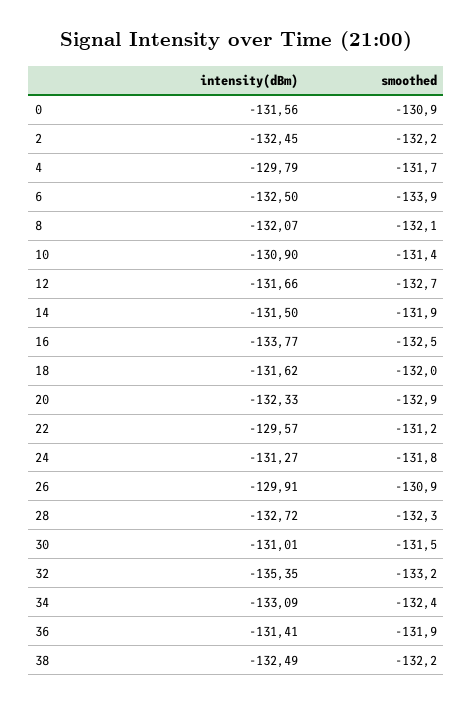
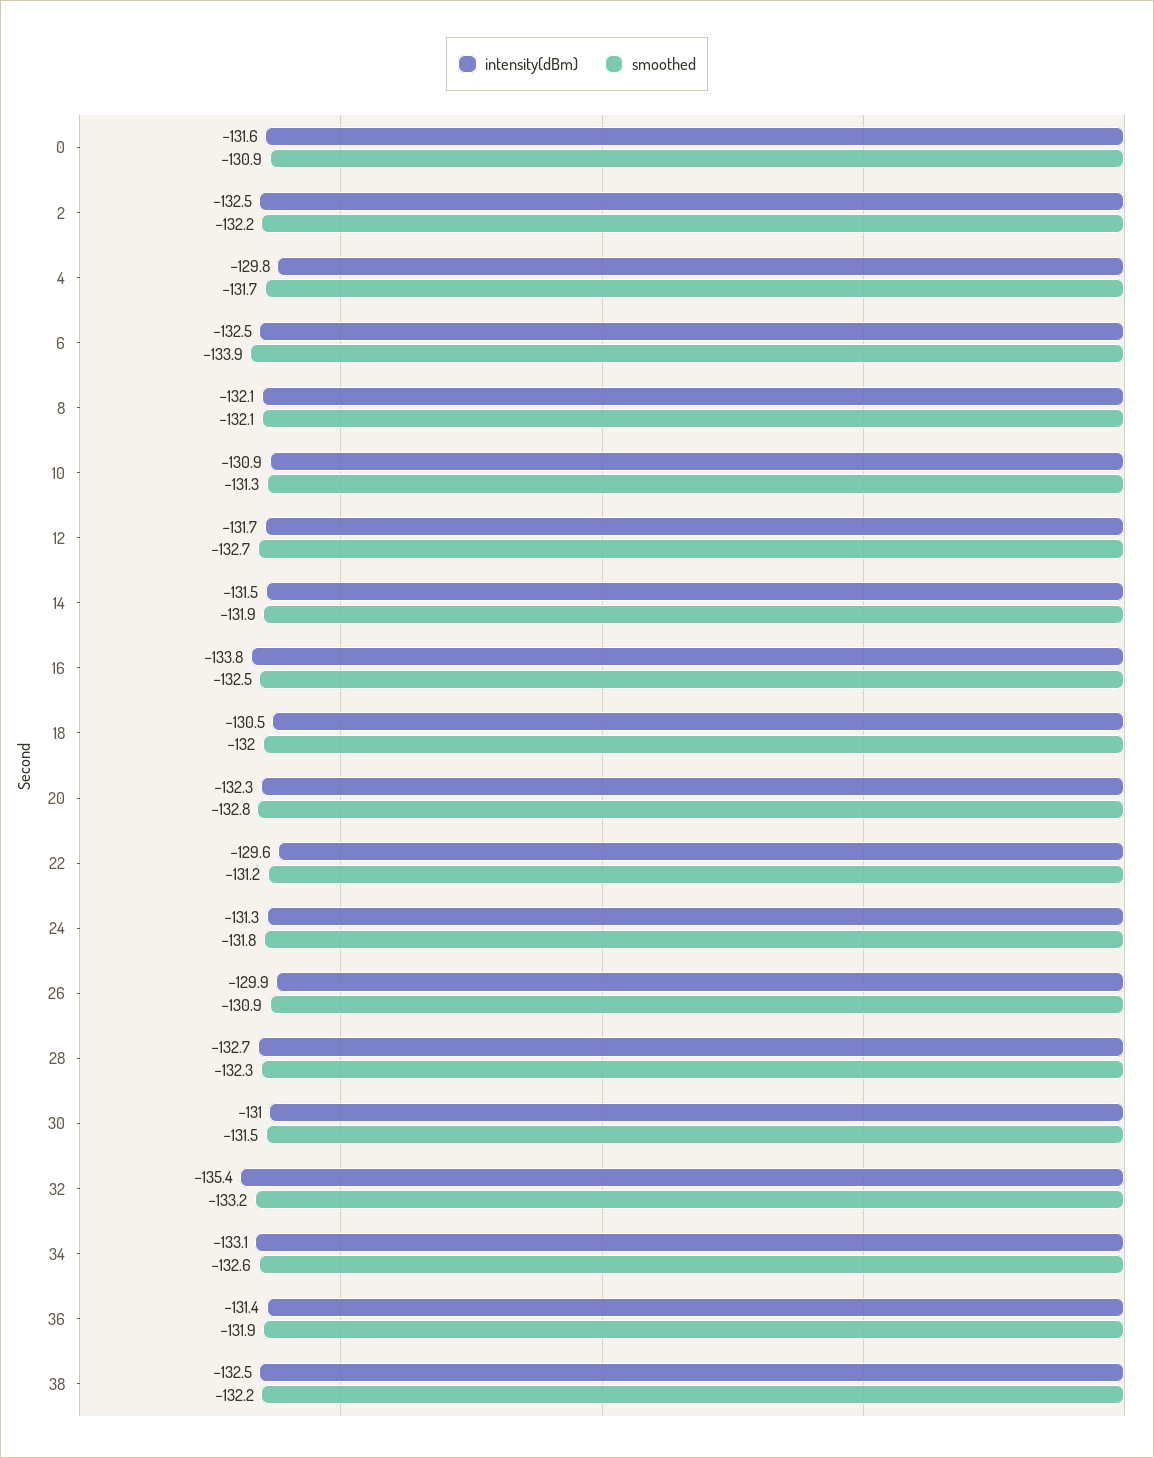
  {
    "intensity(dBm)": {
      "0": -131.56,
      "2": -132.45,
      "4": -129.79,
      "6": -132.5,
      "8": -132.07,
      "10": -130.9,
      "12": -131.66,
      "14": -131.5,
      "16": -133.77,
-     "18": -131.62,
+     "18": -130.5,
      "20": -132.33,
      "22": -129.57,
      "24": -131.27,
      "26": -129.91,
      "28": -132.72,
      "30": -131.01,
      "32": -135.35,
      "34": -133.09,
      "36": -131.41,
      "38": -132.49
    },
    "smoothed": {
      "0": -130.9,
      "2": -132.2,
      "4": -131.7,
      "6": -133.9,
      "8": -132.1,
-     "10": -131.4,
+     "10": -131.3,
      "12": -132.7,
      "14": -131.9,
      "16": -132.5,
      "18": -132,
-     "20": -132.9,
+     "20": -132.8,
      "22": -131.2,
      "24": -131.8,
      "26": -130.9,
      "28": -132.3,
      "30": -131.5,
      "32": -133.2,
-     "34": -132.4,
+     "34": -132.6,
      "36": -131.9,
      "38": -132.2
    }
  }

